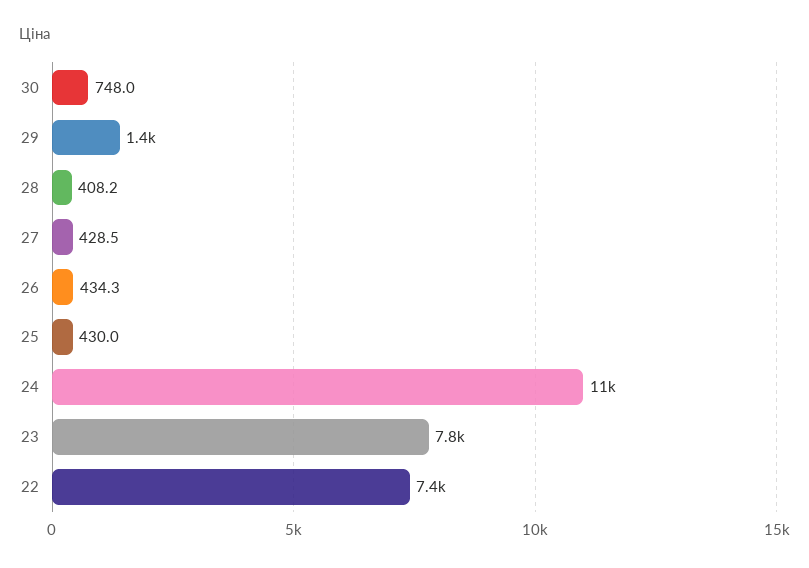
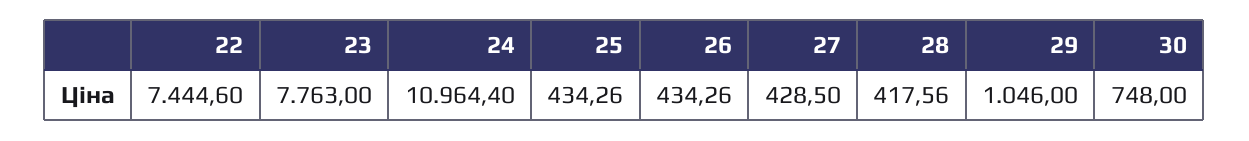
  {
    "30": 748,
-   "29": 1400,
+   "29": 1046,
-   "28": 408.2,
+   "28": 417.56,
    "27": 428.5,
    "26": 434.26,
-   "25": 430,
+   "25": 434.26,
    "24": 10964.4,
    "23": 7763,
    "22": 7444.6
  }

